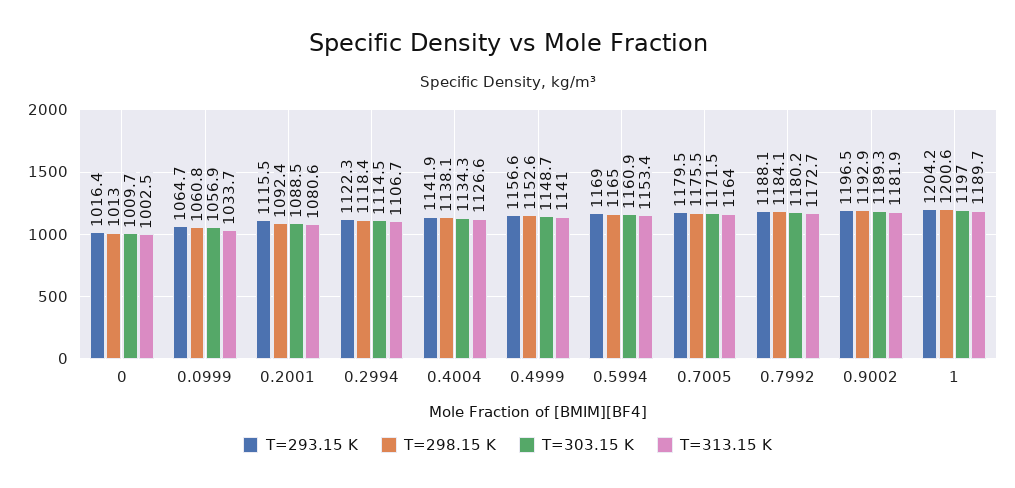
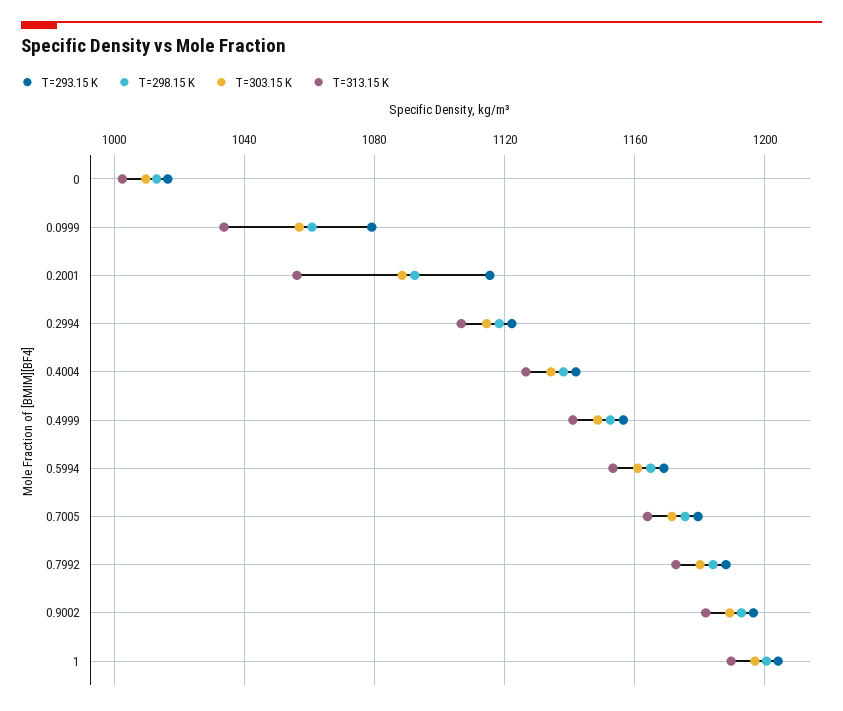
  {
    "T=293.15 K": {
      "0": 1016.4,
-     "0.0999": 1064.7,
+     "0.0999": 1080,
      "0.2001": 1115.5,
      "0.2994": 1122.3,
      "0.4004": 1141.9,
      "0.4999": 1156.6,
      "0.5994": 1169,
      "0.7005": 1179.5,
      "0.7992": 1188.1,
      "0.9002": 1196.5,
      "1": 1204.2
    },
    "T=298.15 K": {
      "0": 1013,
      "0.0999": 1060.8,
      "0.2001": 1092.4,
      "0.2994": 1118.4,
      "0.4004": 1138.1,
      "0.4999": 1152.6,
      "0.5994": 1165,
      "0.7005": 1175.5,
      "0.7992": 1184.1,
      "0.9002": 1192.9,
      "1": 1200.6
    },
    "T=303.15 K": {
      "0": 1009.7,
      "0.0999": 1056.9,
      "0.2001": 1088.5,
      "0.2994": 1114.5,
      "0.4004": 1134.3,
      "0.4999": 1148.7,
      "0.5994": 1160.9,
      "0.7005": 1171.5,
      "0.7992": 1180.2,
      "0.9002": 1189.3,
      "1": 1197
    },
    "T=313.15 K": {
      "0": 1002.5,
      "0.0999": 1033.7,
-     "0.2001": 1080.6,
+     "0.2001": 1055,
      "0.2994": 1106.7,
      "0.4004": 1126.6,
      "0.4999": 1141,
      "0.5994": 1153.4,
      "0.7005": 1164,
      "0.7992": 1172.7,
      "0.9002": 1181.9,
      "1": 1189.7
    }
  }

